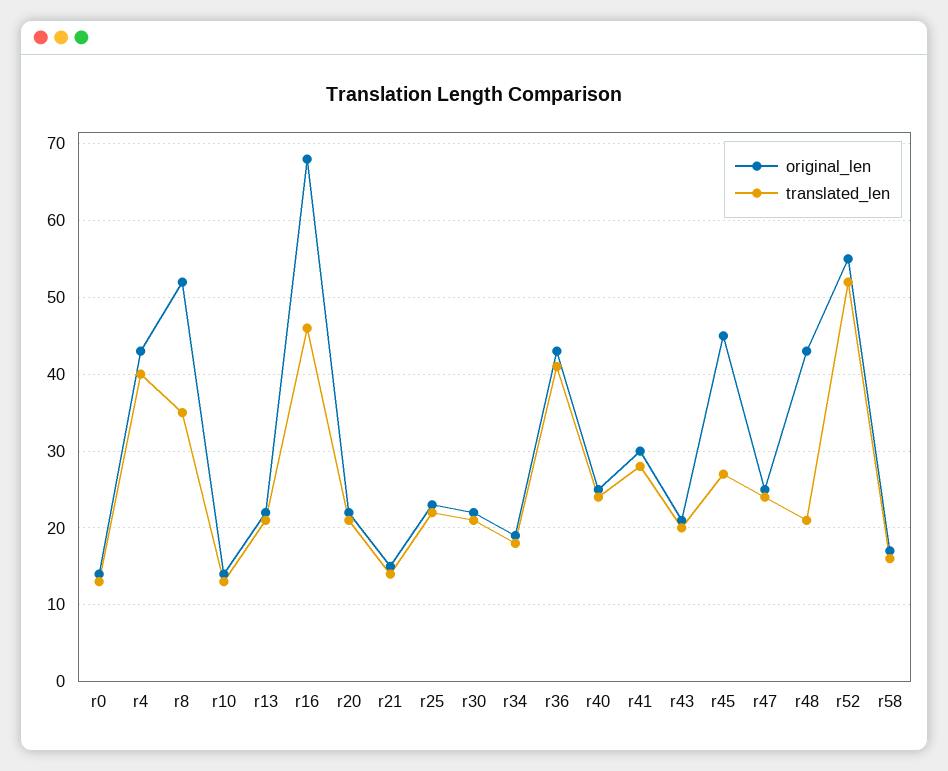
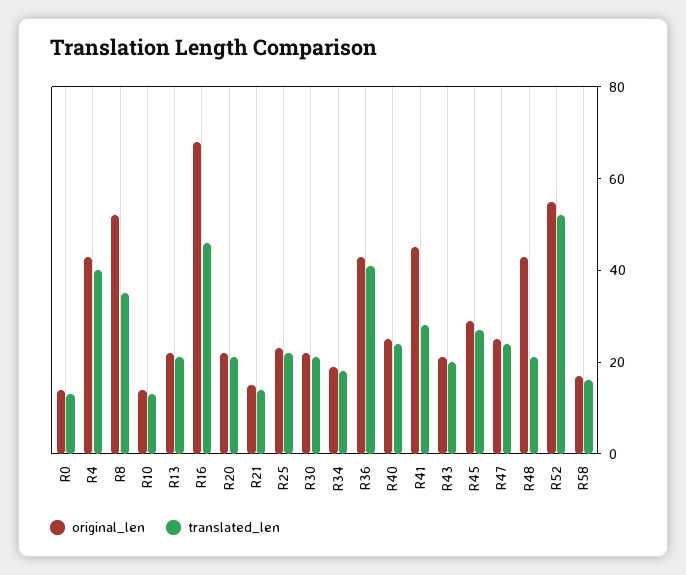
  {
    "original_len": {
      "r0": 14,
      "r4": 43,
      "r8": 52,
      "r10": 14,
      "r13": 22,
      "r16": 68,
      "r20": 22,
      "r21": 15,
      "r25": 23,
      "r30": 22,
      "r34": 19,
      "r36": 43,
      "r40": 25,
-     "r41": 30,
+     "r41": 45,
      "r43": 21,
-     "r45": 45,
+     "r45": 30,
      "r47": 25,
      "r48": 43,
      "r52": 55,
      "r58": 17
    },
    "translated_len": {
      "r0": 13,
      "r4": 40,
      "r8": 35,
      "r10": 13,
      "r13": 21,
      "r16": 46,
      "r20": 21,
      "r21": 14,
      "r25": 22,
      "r30": 21,
      "r34": 18,
      "r36": 41,
      "r40": 24,
      "r41": 28,
      "r43": 20,
      "r45": 27,
      "r47": 24,
      "r48": 21,
      "r52": 52,
      "r58": 16
    }
  }

